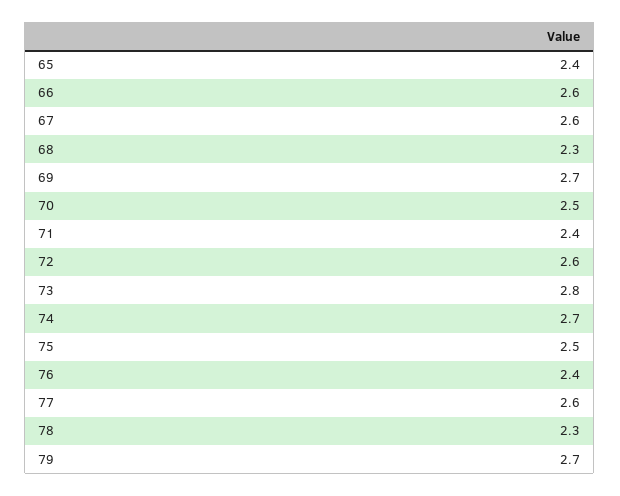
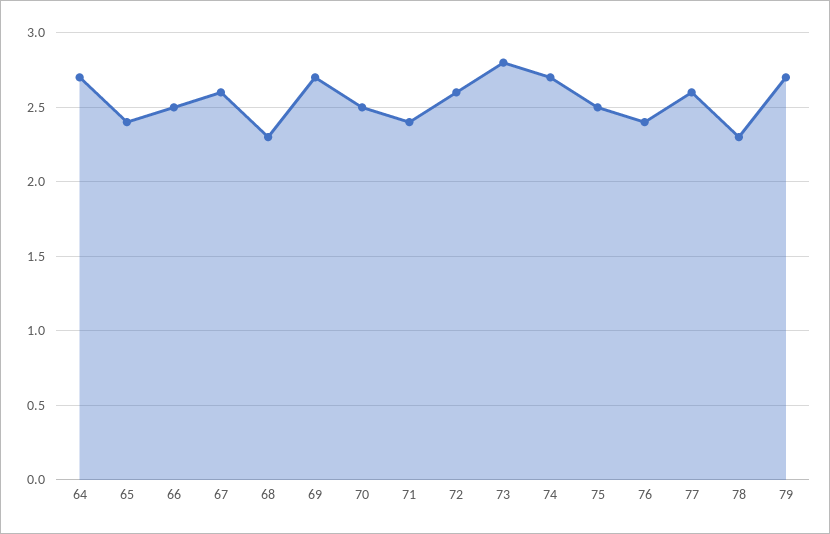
  {
    "65": 2.4,
-   "66": 2.6,
+   "66": 2.5,
    "67": 2.6,
    "68": 2.3,
    "69": 2.7,
    "70": 2.5,
    "71": 2.4,
    "72": 2.6,
    "73": 2.8,
    "74": 2.7,
    "75": 2.5,
    "76": 2.4,
    "77": 2.6,
    "78": 2.3,
-   "79": 2.7
+   "79": 2.7,
+   "64": 2.7
  }

